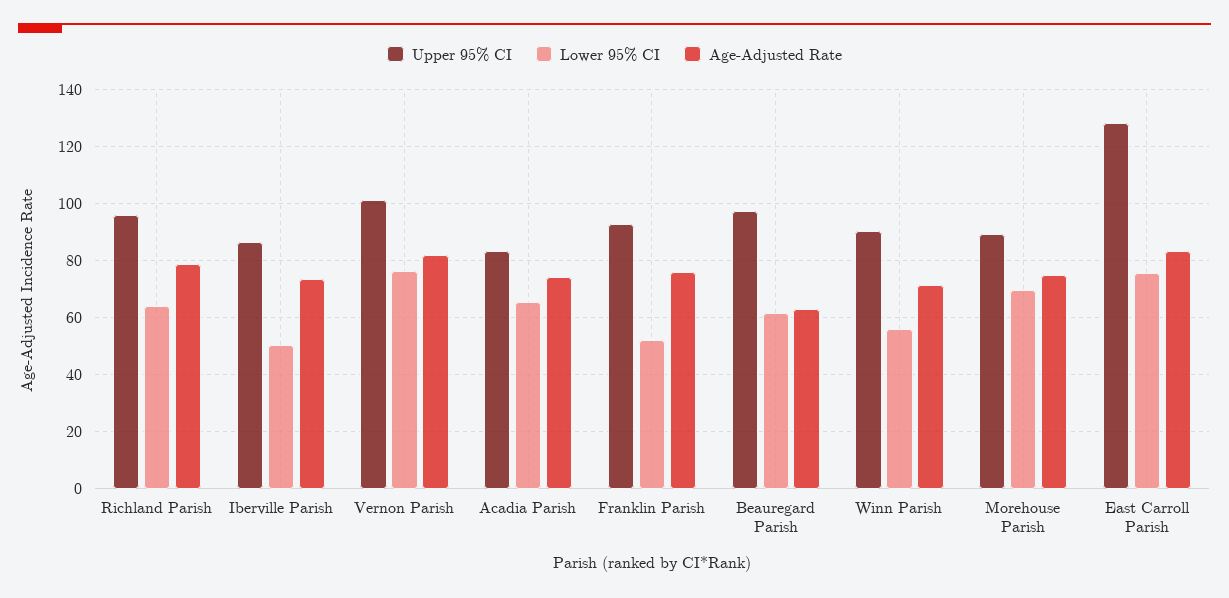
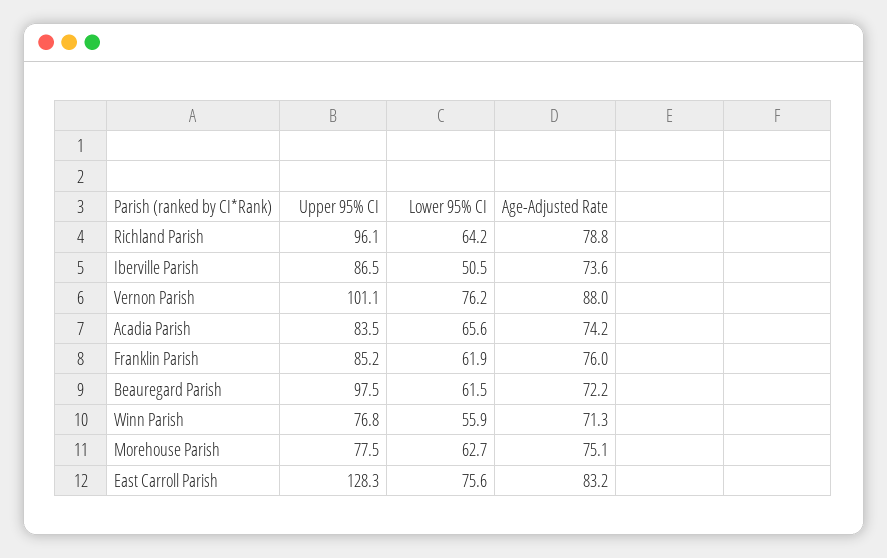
  {
    "Upper 95% CI": {
      "Richland Parish": 96.1,
      "Iberville Parish": 86.5,
      "Vernon Parish": 101.1,
      "Acadia Parish": 83.5,
-     "Franklin Parish": 92.5,
+     "Franklin Parish": 85.2,
      "Beauregard Parish": 97.5,
-     "Winn Parish": 90,
+     "Winn Parish": 76.8,
-     "Morehouse Parish": 90,
+     "Morehouse Parish": 77.5,
      "East Carroll Parish": 128.3
    },
    "Lower 95% CI": {
      "Richland Parish": 64.2,
      "Iberville Parish": 50.5,
      "Vernon Parish": 76.2,
      "Acadia Parish": 65.6,
-     "Franklin Parish": 52.5,
+     "Franklin Parish": 61.9,
      "Beauregard Parish": 61.5,
      "Winn Parish": 55.9,
-     "Morehouse Parish": 70,
+     "Morehouse Parish": 62.7,
      "East Carroll Parish": 75.6
    },
    "Age-Adjusted Rate": {
      "Richland Parish": 78.8,
      "Iberville Parish": 73.6,
-     "Vernon Parish": 82.5,
+     "Vernon Parish": 88,
      "Acadia Parish": 74.2,
      "Franklin Parish": 76,
-     "Beauregard Parish": 62.5,
+     "Beauregard Parish": 72.2,
      "Winn Parish": 71.3,
      "Morehouse Parish": 75.1,
      "East Carroll Parish": 83.2
    }
  }

